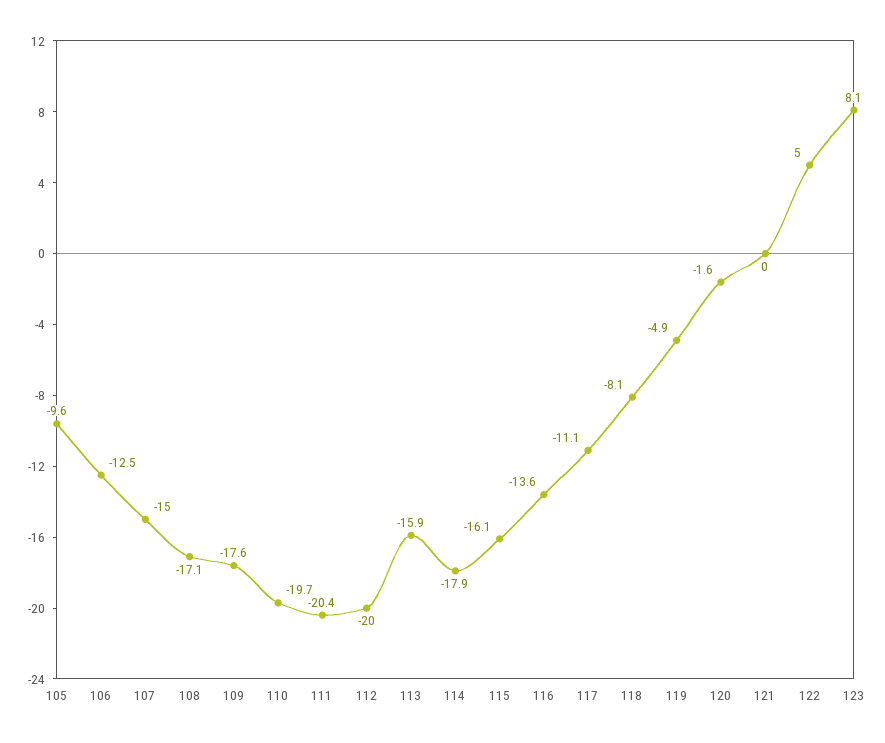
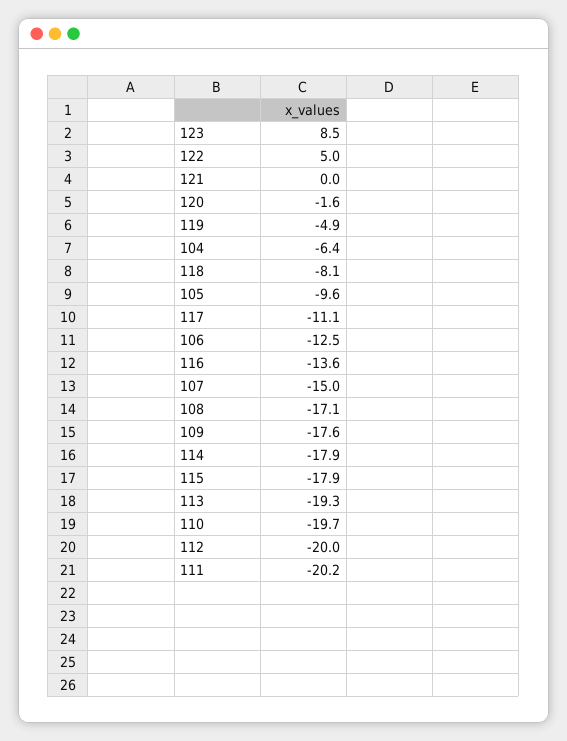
  {
    "105": -9.6,
    "106": -12.5,
    "107": -15,
    "108": -17.1,
    "109": -17.6,
    "110": -19.7,
-   "111": -20.4,
+   "111": -20.2,
    "112": -20,
-   "113": -15.9,
+   "113": -19.3,
    "114": -17.9,
-   "115": -16.1,
+   "115": -17.9,
    "116": -13.6,
    "117": -11.1,
    "118": -8.1,
    "119": -4.9,
    "120": -1.6,
    "121": 0,
    "122": 5,
-   "123": 8.1
+   "123": 8.5,
+   "104": -6.4
  }

